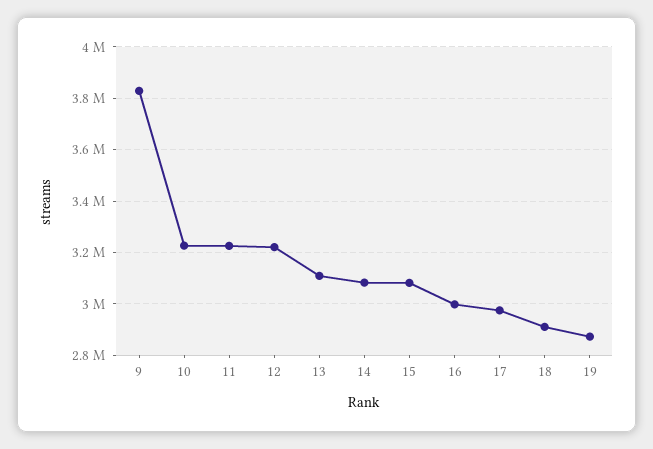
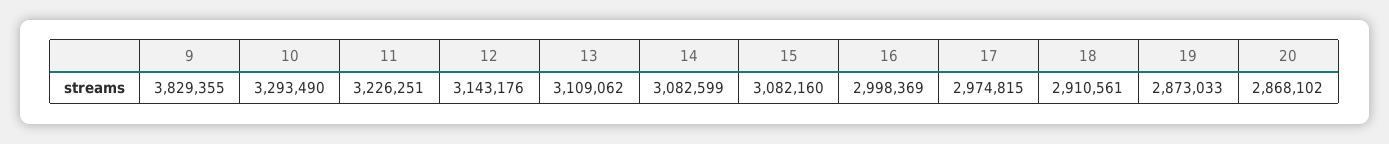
  {
    "9": 3829355,
-   "10": 3225000,
+   "10": 3293490,
    "11": 3226251,
-   "12": 3225000,
+   "12": 3143176,
    "13": 3109062,
    "14": 3082599,
    "15": 3082160,
    "16": 2998369,
    "17": 2974815,
    "18": 2910561,
-   "19": 2873033
+   "19": 2873033,
+   "20": 2868102
  }

